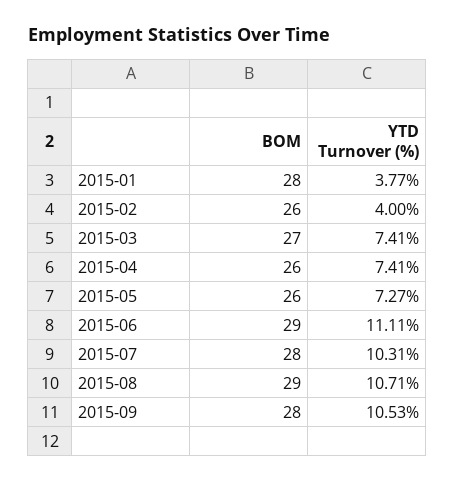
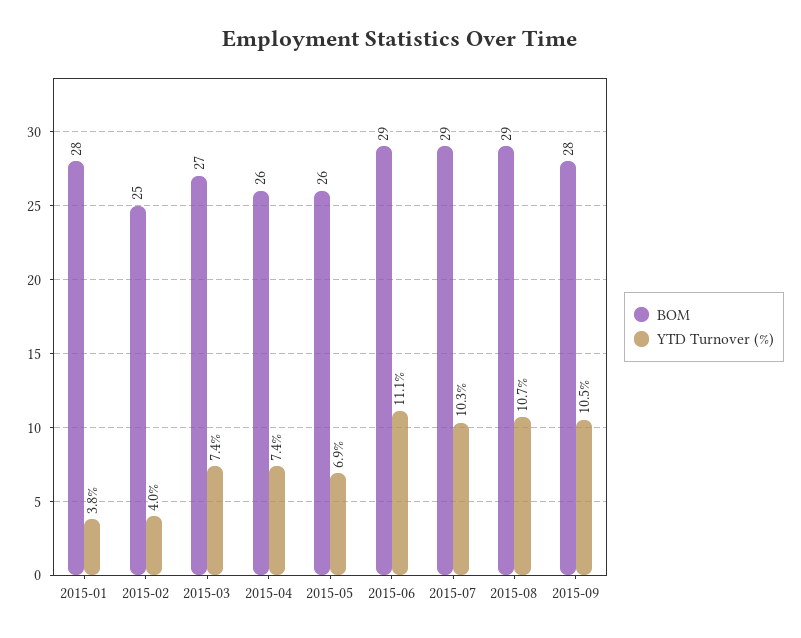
  {
    "BOM": {
      "2015-01": 28,
-     "2015-02": 26,
+     "2015-02": 25,
      "2015-03": 27,
      "2015-04": 26,
      "2015-05": 26,
      "2015-06": 29,
-     "2015-07": 28,
+     "2015-07": 29,
      "2015-08": 29,
      "2015-09": 28
    },
    "YTD Turnover (%)": {
      "2015-01": 3.77,
      "2015-02": 4,
      "2015-03": 7.41,
      "2015-04": 7.41,
-     "2015-05": 7.27,
+     "2015-05": 6.9,
      "2015-06": 11.11,
      "2015-07": 10.31,
      "2015-08": 10.71,
      "2015-09": 10.53
    }
  }

